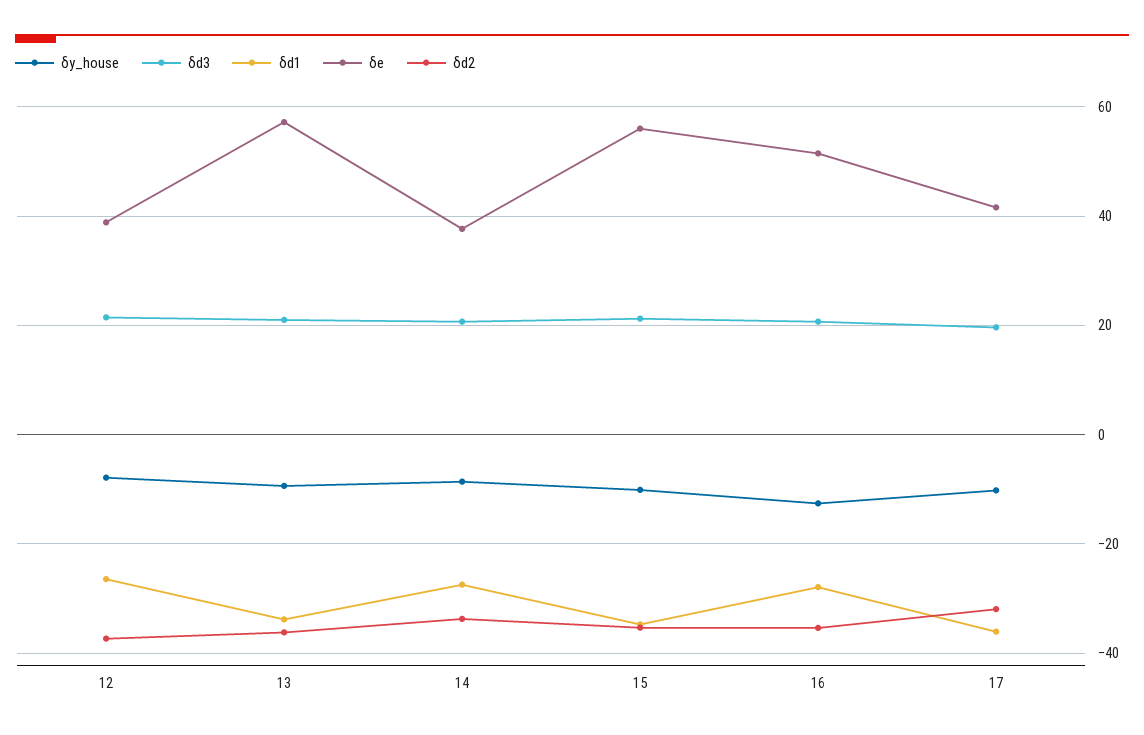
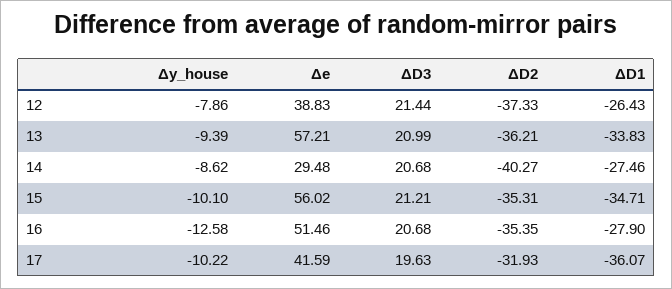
  {
    "δy_house": {
      "12": -7.86,
      "13": -9.39,
      "14": -8.62,
      "15": -10.1,
      "16": -12.58,
      "17": -10.22
    },
    "δd3": {
      "12": 21.44,
      "13": 20.99,
      "14": 20.68,
      "15": 21.21,
      "16": 20.68,
      "17": 19.63
    },
    "δd1": {
      "12": -26.43,
      "13": -33.83,
      "14": -27.46,
      "15": -34.71,
      "16": -27.9,
      "17": -36.07
    },
    "δe": {
      "12": 38.83,
      "13": 57.21,
-     "14": 38,
+     "14": 29.48,
      "15": 56.02,
      "16": 51.46,
      "17": 41.59
    },
    "δd2": {
      "12": -37.33,
      "13": -36.21,
-     "14": -34,
+     "14": -40.27,
      "15": -35.31,
      "16": -35.35,
      "17": -31.93
    }
  }

